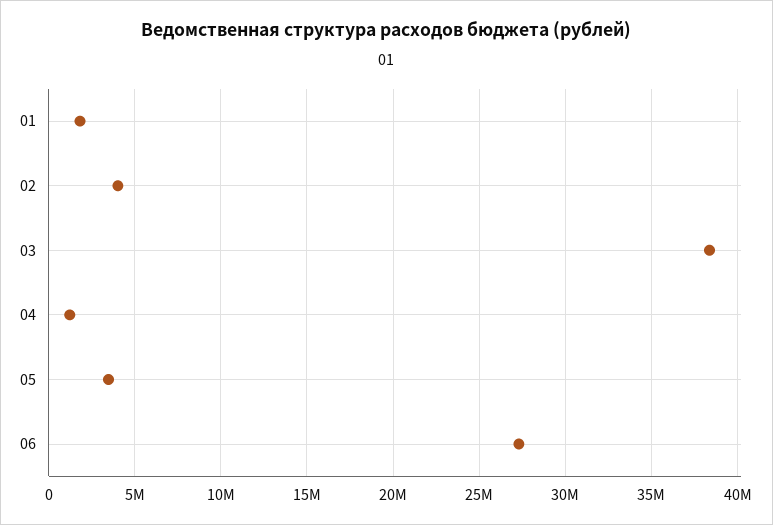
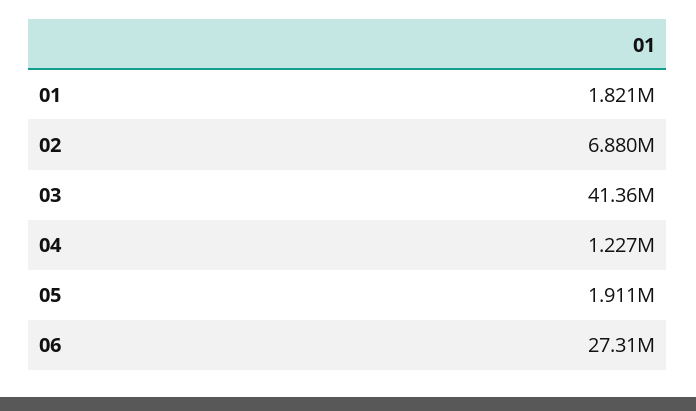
  {
    "01": 1821000,
-   "02": 4000000,
+   "02": 6880000,
-   "03": 38500000,
+   "03": 41360000,
    "04": 1227000,
-   "05": 3500000,
+   "05": 1911000,
    "06": 27310000
  }

